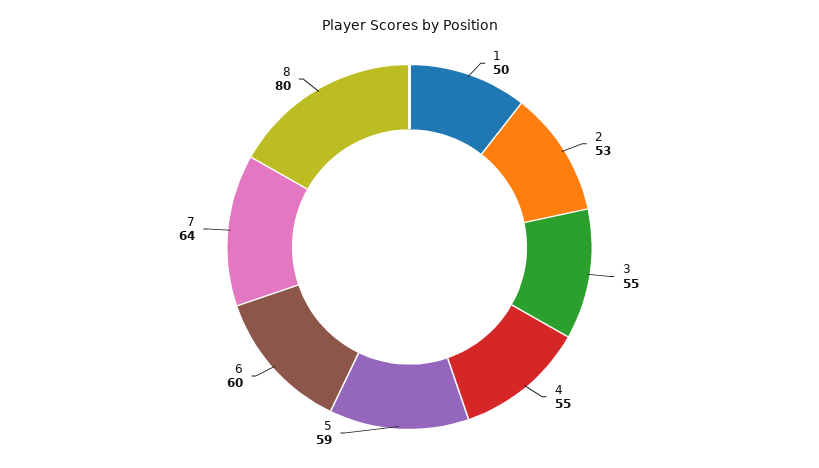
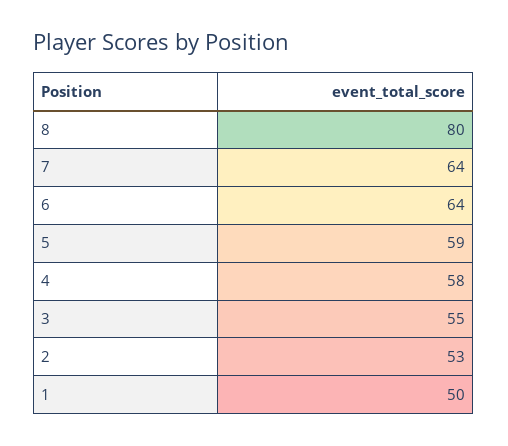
  {
    "1": 50,
    "2": 53,
    "3": 55,
-   "4": 55,
+   "4": 58,
    "5": 59,
-   "6": 60,
+   "6": 64,
    "7": 64,
    "8": 80
  }

